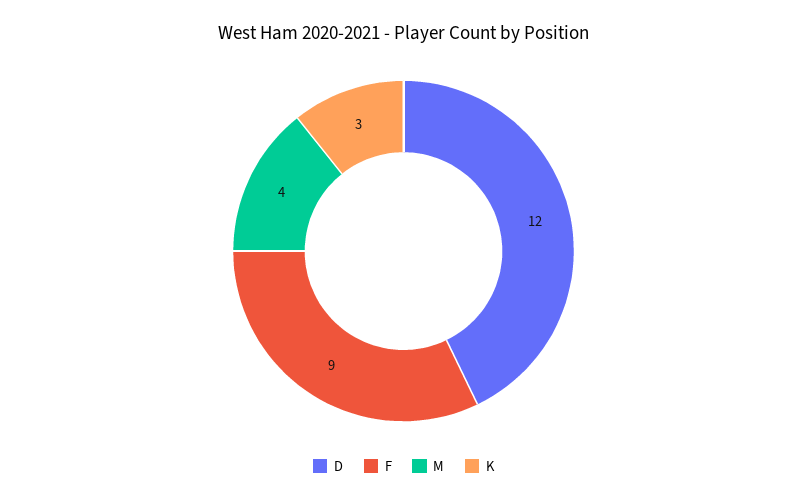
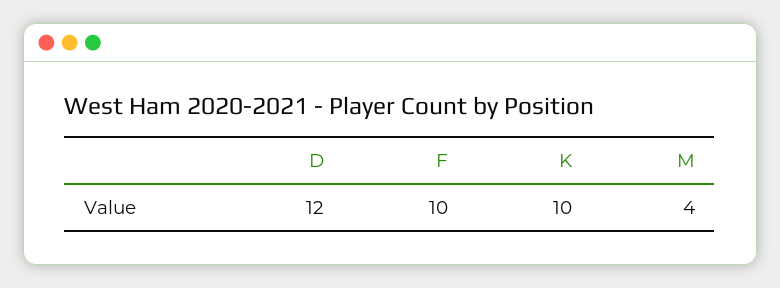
  {
    "D": 12,
-   "F": 9,
+   "F": 10,
    "M": 4,
-   "K": 3
+   "K": 10
  }

